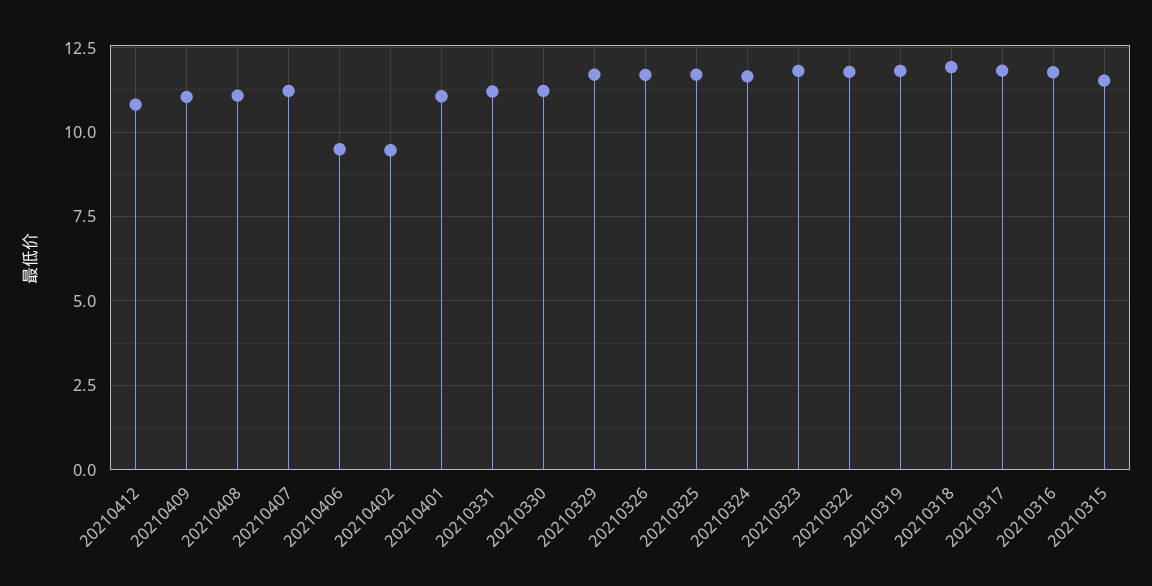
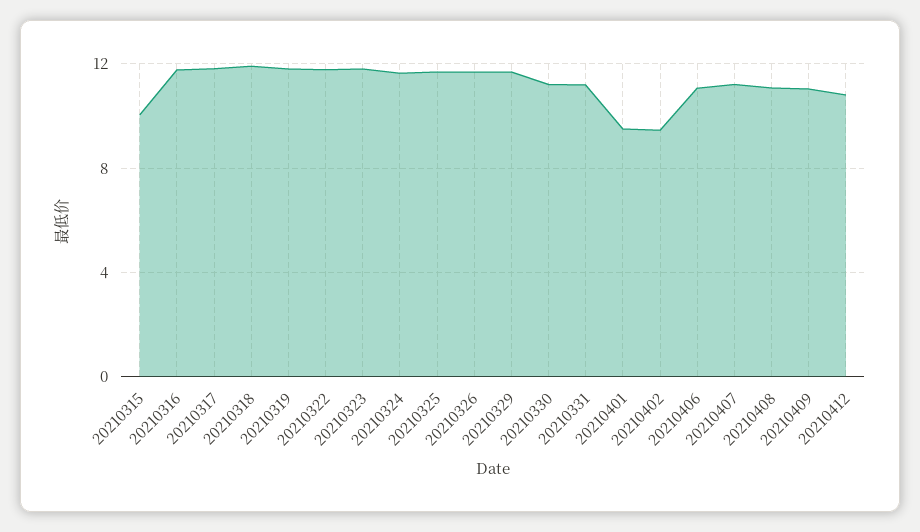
  {
    "20210412": 10.75,
    "20210409": 11,
    "20210408": 11,
    "20210407": 11.25,
-   "20210406": 9.5,
+   "20210406": 11,
    "20210402": 9.5,
-   "20210401": 11,
+   "20210401": 9.5,
    "20210331": 11.25,
    "20210330": 11.25,
    "20210329": 11.75,
    "20210326": 11.75,
    "20210325": 11.75,
    "20210324": 11.75,
    "20210323": 11.75,
    "20210322": 11.75,
    "20210319": 11.75,
    "20210318": 12,
    "20210317": 11.75,
    "20210316": 11.75,
-   "20210315": 11.5
+   "20210315": 10
  }

